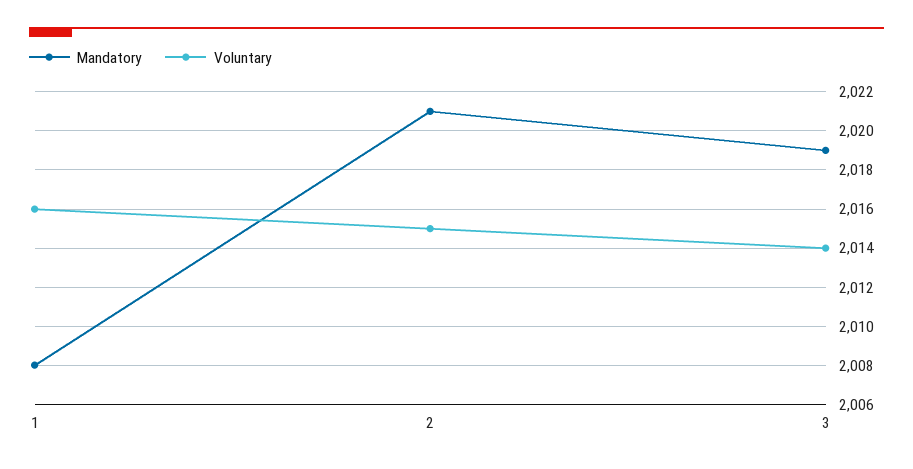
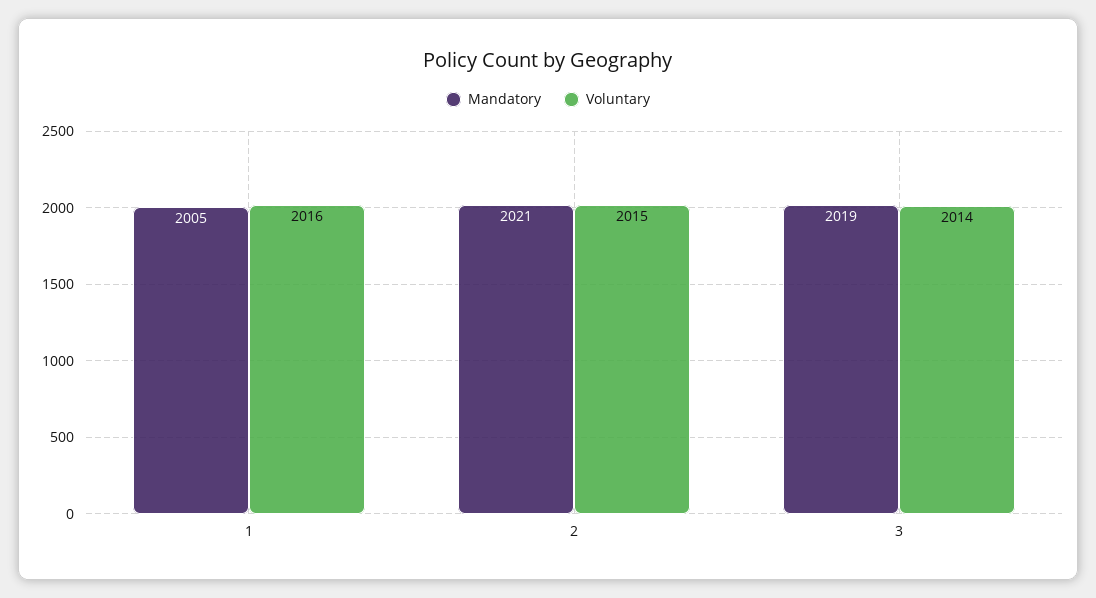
  {
    "Mandatory": {
-     "1": 2008,
+     "1": 2005,
      "2": 2021,
      "3": 2019
    },
    "Voluntary": {
      "1": 2016,
      "2": 2015,
      "3": 2014
    }
  }

